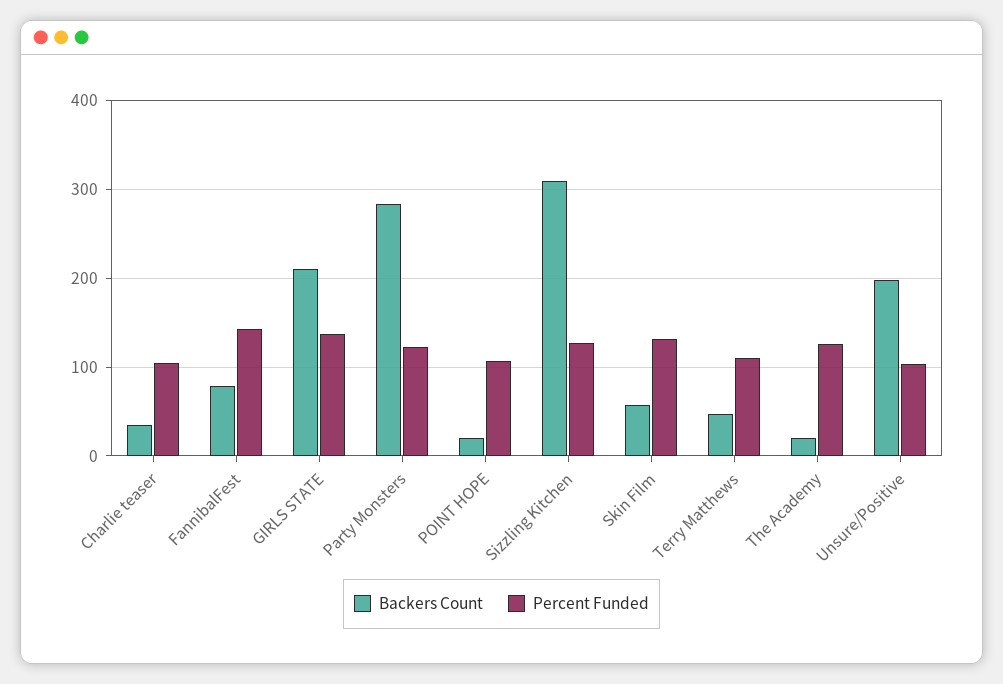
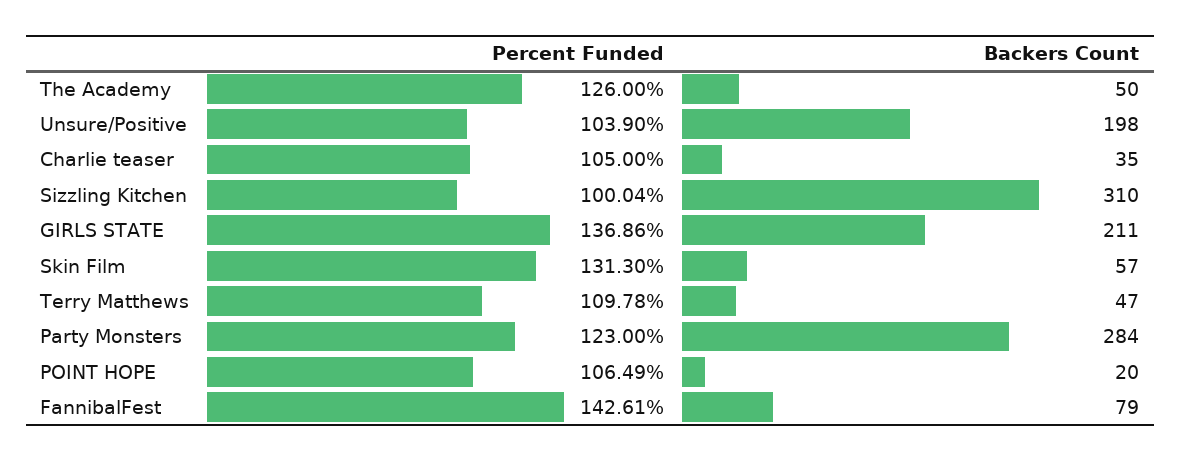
  {
    "Backers Count": {
      "Charlie teaser": 35,
      "FannibalFest": 79,
      "GIRLS STATE": 211,
      "Party Monsters": 284,
      "POINT HOPE": 20,
      "Sizzling Kitchen": 310,
      "Skin Film": 57,
      "Terry Matthews": 47,
-     "The Academy": 20,
+     "The Academy": 50,
      "Unsure/Positive": 198
    },
    "Percent Funded": {
      "Charlie teaser": 105,
      "FannibalFest": 142.61,
      "GIRLS STATE": 136.86,
      "Party Monsters": 123,
      "POINT HOPE": 106.49,
-     "Sizzling Kitchen": 130,
+     "Sizzling Kitchen": 100.04,
      "Skin Film": 131.3,
      "Terry Matthews": 109.78,
      "The Academy": 126,
      "Unsure/Positive": 103.9
    }
  }

